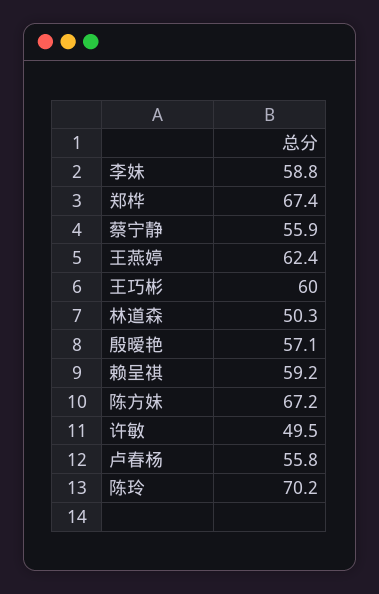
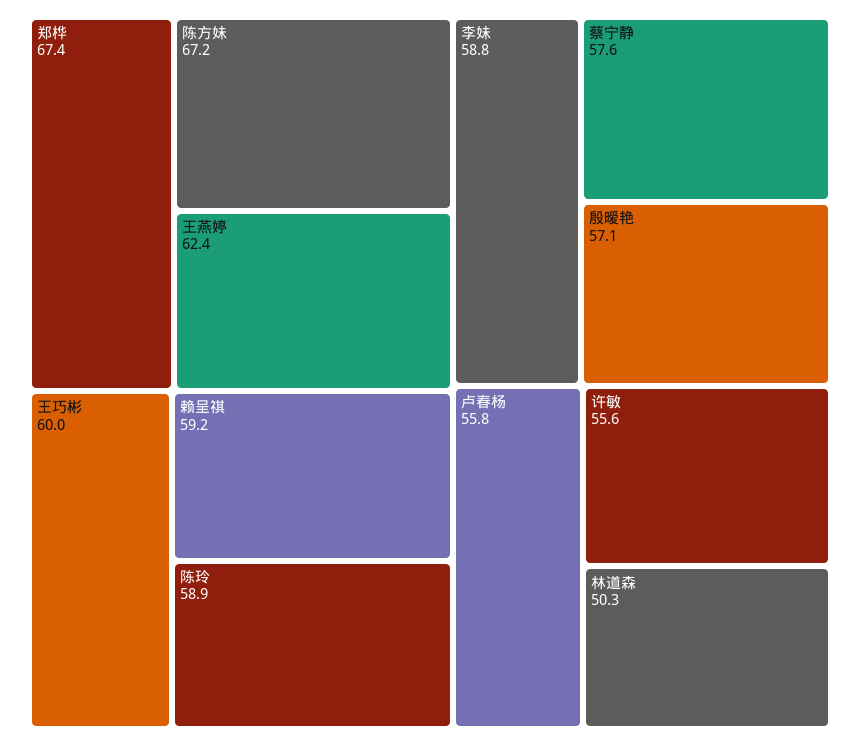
  {
    "李妹": 58.8,
    "郑桦": 67.4,
-   "蔡宁静": 55.9,
+   "蔡宁静": 57.6,
    "王燕婷": 62.4,
    "王巧彬": 60,
    "林道森": 50.3,
    "殷暧艳": 57.1,
    "赖呈祺": 59.2,
    "陈方妹": 67.2,
-   "许敏": 49.5,
+   "许敏": 55.6,
    "卢春杨": 55.8,
-   "陈玲": 70.2
+   "陈玲": 58.9
  }

